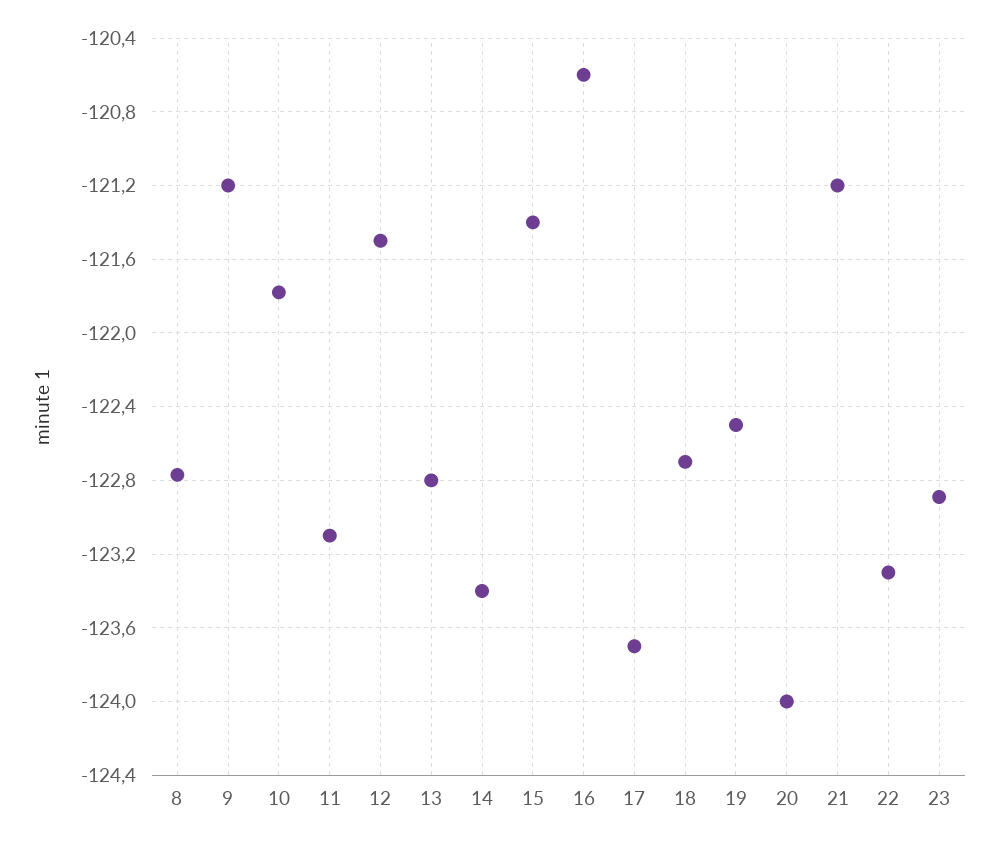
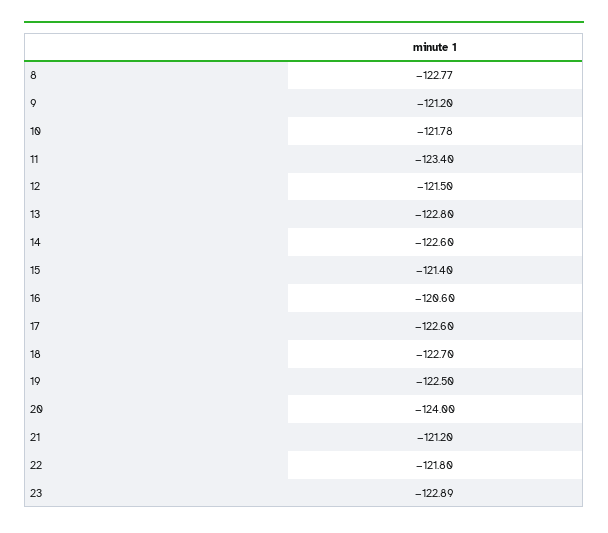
  {
    "8": -122.77,
    "9": -121.2,
    "10": -121.78,
-   "11": -123.1,
+   "11": -123.4,
    "12": -121.5,
    "13": -122.8,
-   "14": -123.4,
+   "14": -122.6,
    "15": -121.4,
    "16": -120.6,
-   "17": -123.7,
+   "17": -122.6,
    "18": -122.7,
    "19": -122.5,
    "20": -124,
    "21": -121.2,
-   "22": -123.3,
+   "22": -121.8,
    "23": -122.89
  }

